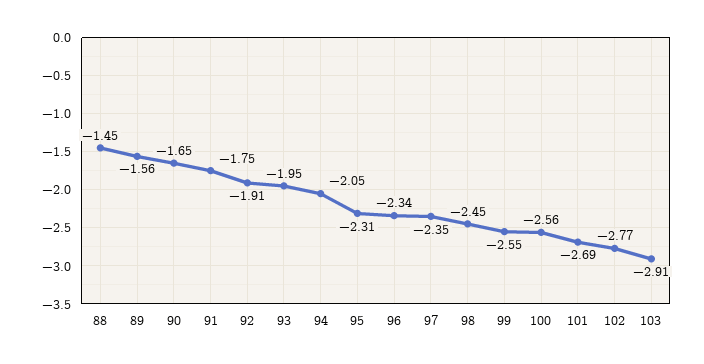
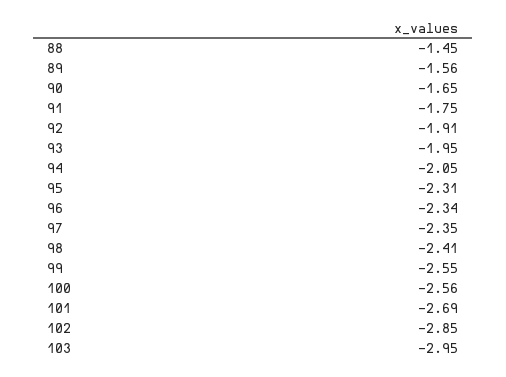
  {
    "88": -1.45,
    "89": -1.56,
    "90": -1.65,
    "91": -1.75,
    "92": -1.91,
    "93": -1.95,
    "94": -2.05,
    "95": -2.31,
    "96": -2.34,
    "97": -2.35,
-   "98": -2.45,
+   "98": -2.41,
    "99": -2.55,
    "100": -2.56,
    "101": -2.69,
-   "102": -2.77,
+   "102": -2.85,
-   "103": -2.91
+   "103": -2.95
  }

